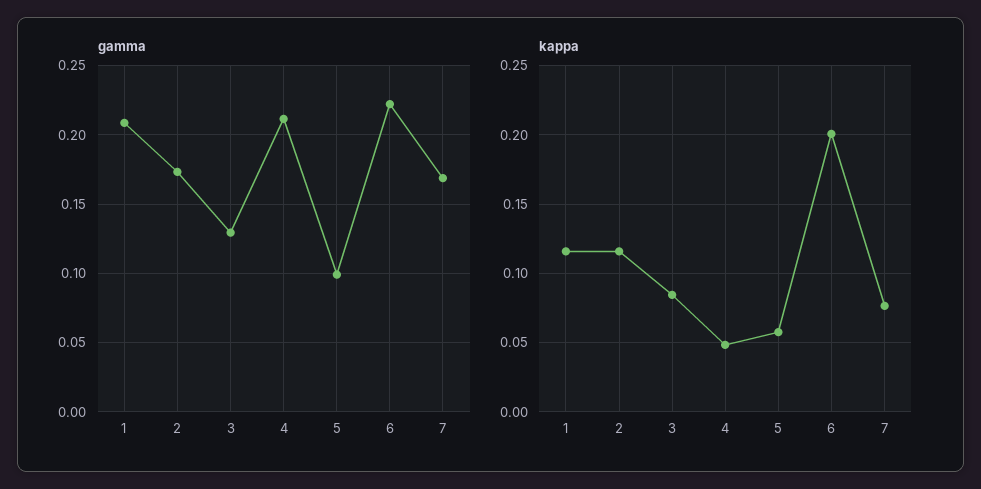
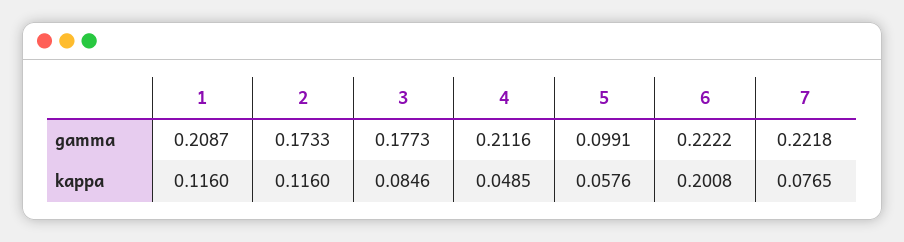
  {
    "gamma": {
      "1": 0.2087,
      "2": 0.1733,
-     "3": 0.13,
+     "3": 0.1773,
      "4": 0.2116,
      "5": 0.0991,
      "6": 0.2222,
-     "7": 0.17
+     "7": 0.2218
    },
    "kappa": {
      "1": 0.116,
      "2": 0.116,
      "3": 0.0846,
      "4": 0.0485,
      "5": 0.0576,
      "6": 0.2008,
      "7": 0.0765
    }
  }

